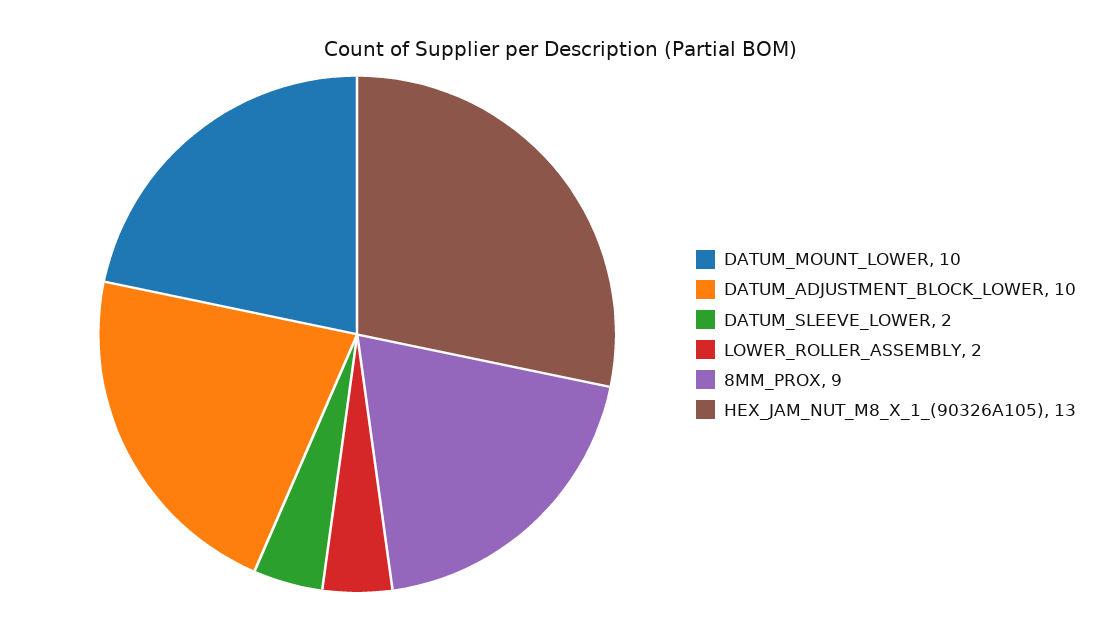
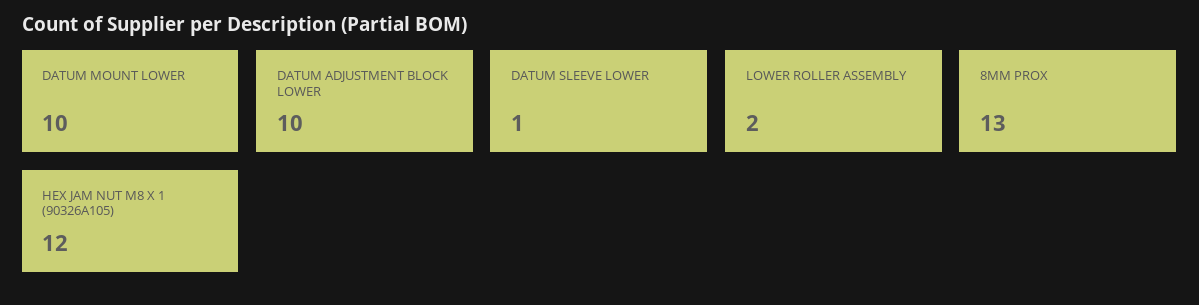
  {
    "DATUM_MOUNT_LOWER": 10,
    "DATUM_ADJUSTMENT_BLOCK_LOWER": 10,
-   "DATUM_SLEEVE_LOWER": 2,
+   "DATUM_SLEEVE_LOWER": 1,
    "LOWER_ROLLER_ASSEMBLY": 2,
-   "8MM_PROX": 9,
+   "8MM_PROX": 13,
-   "HEX_JAM_NUT_M8_X_1_(90326A105)": 13
+   "HEX_JAM_NUT_M8_X_1_(90326A105)": 12
  }

